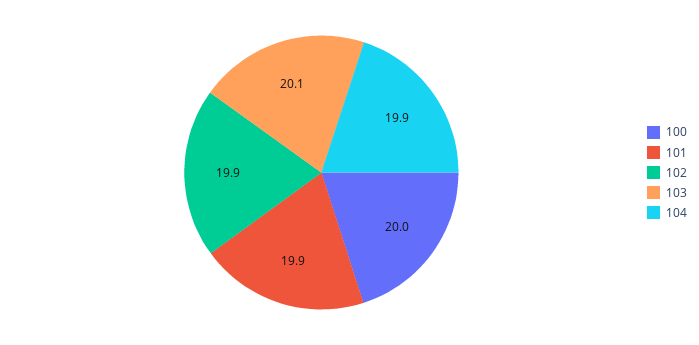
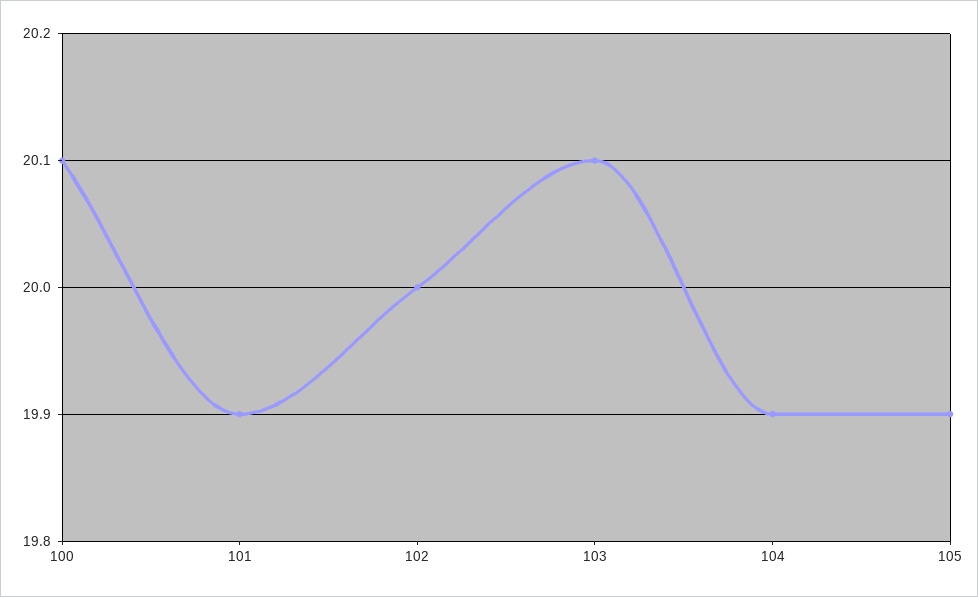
  {
-   "100": 20,
+   "100": 20.1,
    "101": 19.9,
-   "102": 19.9,
+   "102": 20,
    "103": 20.1,
-   "104": 19.9
+   "104": 19.9,
+   "105": 19.9
  }

